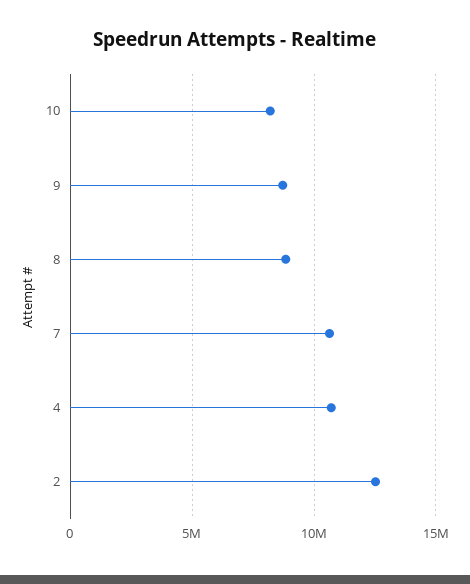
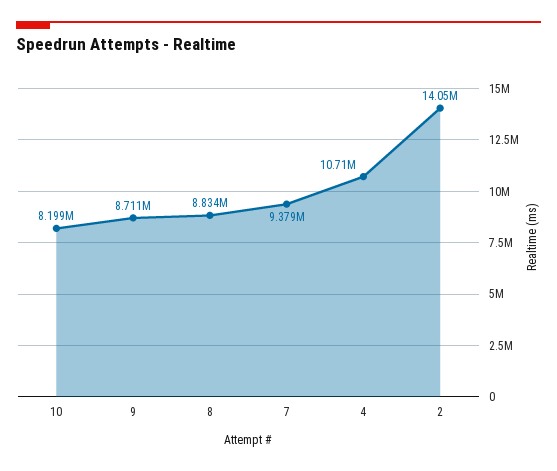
  {
    "10": 8199000,
    "9": 8711000,
    "8": 8834000,
-   "7": 10500000,
+   "7": 9379000,
    "4": 10710000,
-   "2": 12500000
+   "2": 14050000
  }

